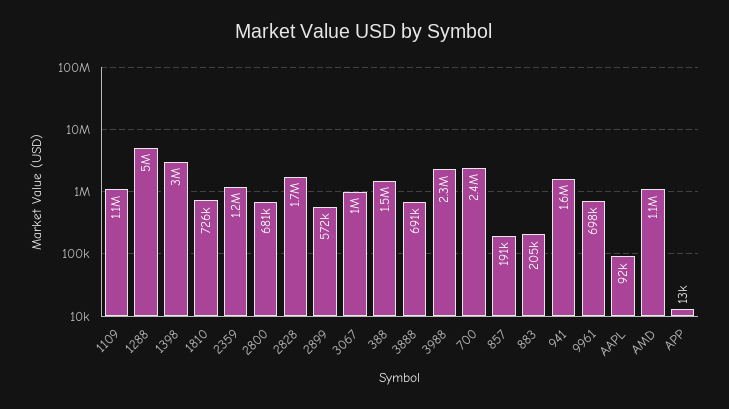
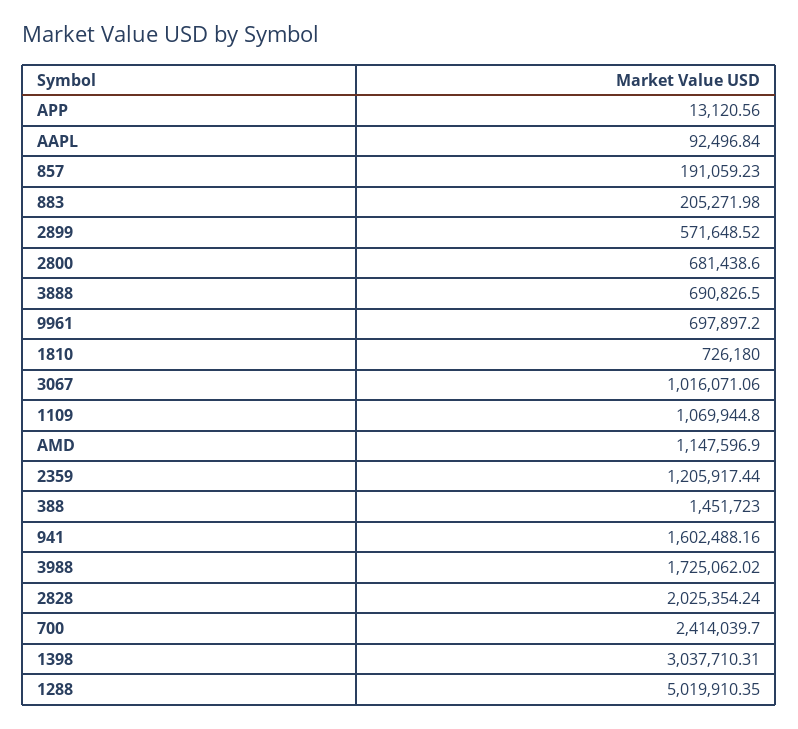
  {
    "1109": 1069944.8,
    "1288": 5019910.35,
    "1398": 3037710.31,
    "1810": 726180,
    "2359": 1205917.44,
    "2800": 681438.6,
-   "2828": 1700000,
+   "2828": 2025354.24,
    "2899": 571648.52,
    "3067": 1016071.06,
    "388": 1451723,
    "3888": 690826.5,
-   "3988": 2300000,
+   "3988": 1725062.02,
    "700": 2414039.7,
    "857": 191059.23,
    "883": 205271.98,
    "941": 1602488.16,
    "9961": 697897.2,
    "AAPL": 92496.84,
    "AMD": 1147596.9,
    "APP": 13120.56
  }

